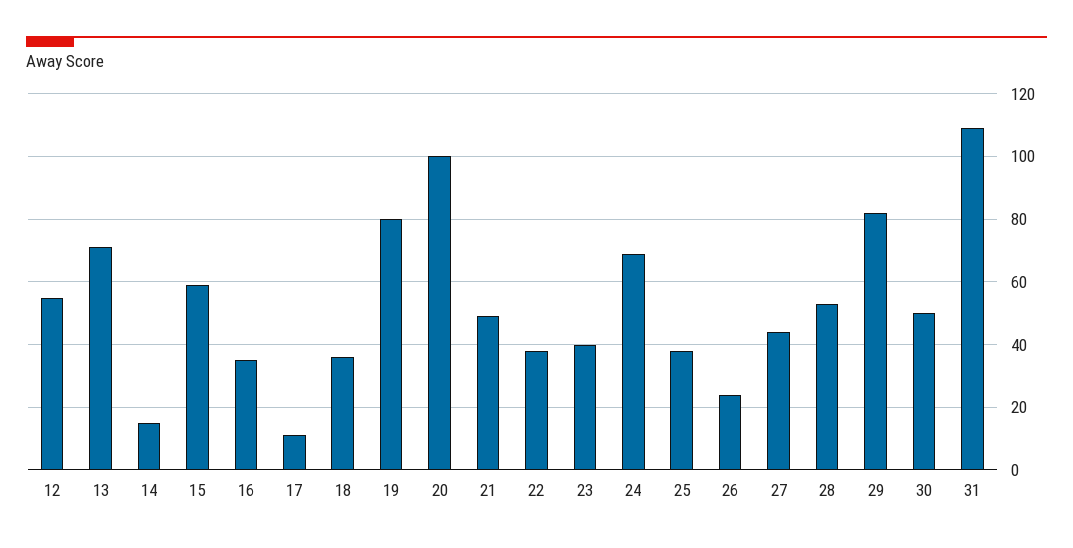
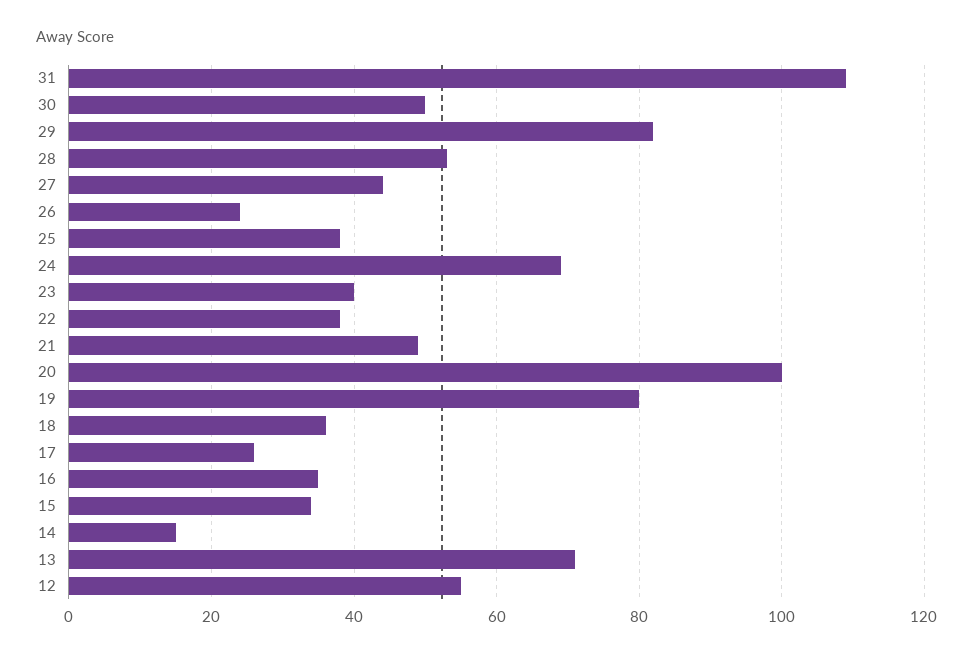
  {
    "12": 55,
    "13": 70,
    "14": 15,
-   "15": 60,
+   "15": 35,
    "16": 35,
-   "17": 10,
+   "17": 25,
    "18": 35,
    "19": 80,
    "20": 100,
    "21": 50,
    "22": 40,
    "23": 40,
    "24": 70,
    "25": 40,
    "26": 25,
    "27": 45,
    "28": 55,
    "29": 80,
    "30": 50,
    "31": 110
  }

